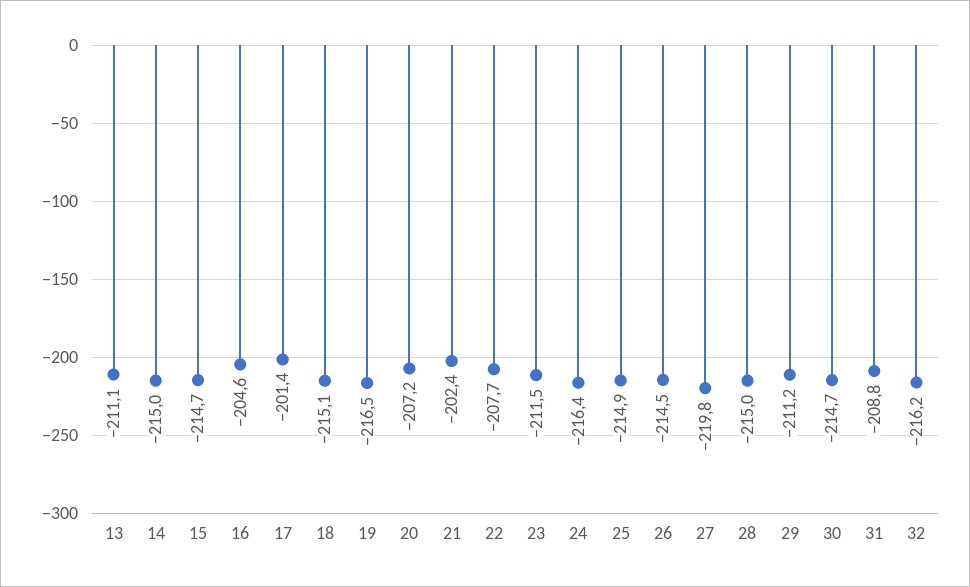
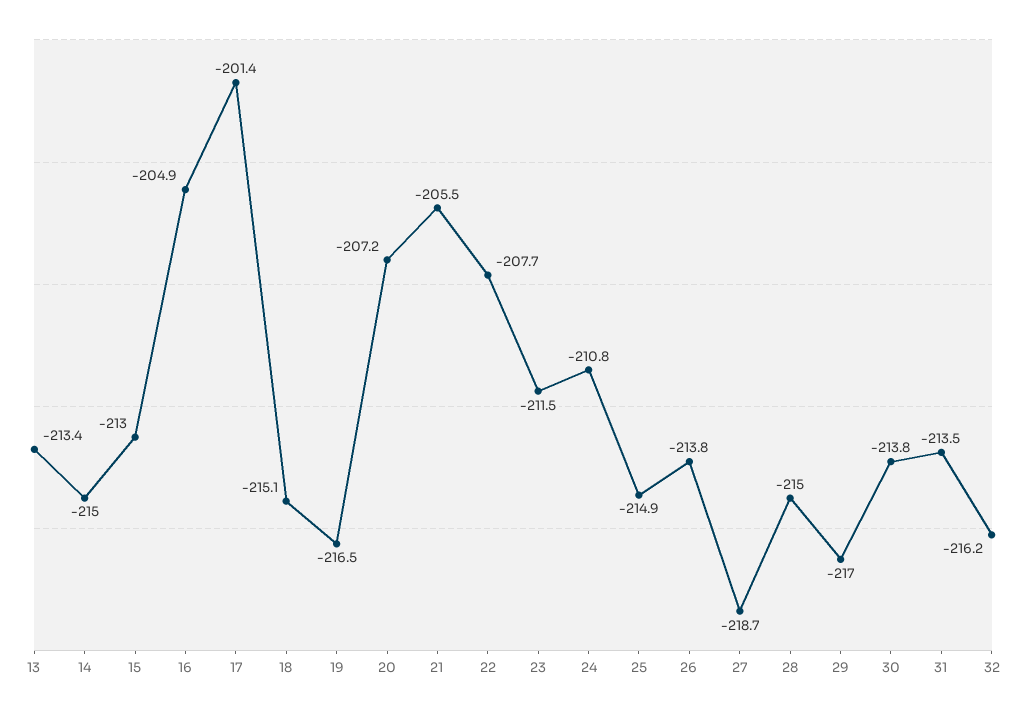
  {
-   "13": -211.1,
+   "13": -213.4,
    "14": -215,
-   "15": -214.7,
+   "15": -213,
-   "16": -204.6,
+   "16": -204.9,
    "17": -201.4,
    "18": -215.1,
    "19": -216.5,
    "20": -207.2,
-   "21": -202.4,
+   "21": -205.5,
    "22": -207.7,
    "23": -211.5,
-   "24": -216.4,
+   "24": -210.8,
    "25": -214.9,
-   "26": -214.5,
+   "26": -213.8,
-   "27": -219.8,
+   "27": -218.7,
    "28": -215,
-   "29": -211.2,
+   "29": -217,
-   "30": -214.7,
+   "30": -213.8,
-   "31": -208.8,
+   "31": -213.5,
    "32": -216.2
  }

